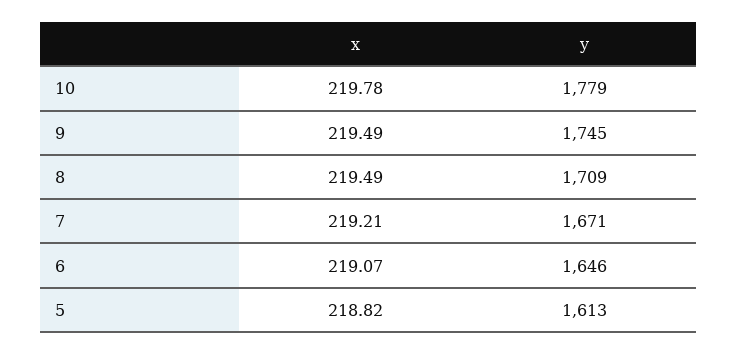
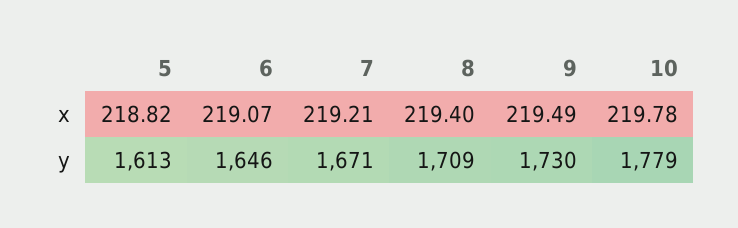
  {
    "x": {
      "10": 219.78,
      "9": 219.49,
-     "8": 219.49,
+     "8": 219.4,
      "7": 219.21,
      "6": 219.07,
      "5": 218.82
    },
    "y": {
      "10": 1779,
-     "9": 1745,
+     "9": 1730,
      "8": 1709,
      "7": 1671,
      "6": 1646,
      "5": 1613
    }
  }

